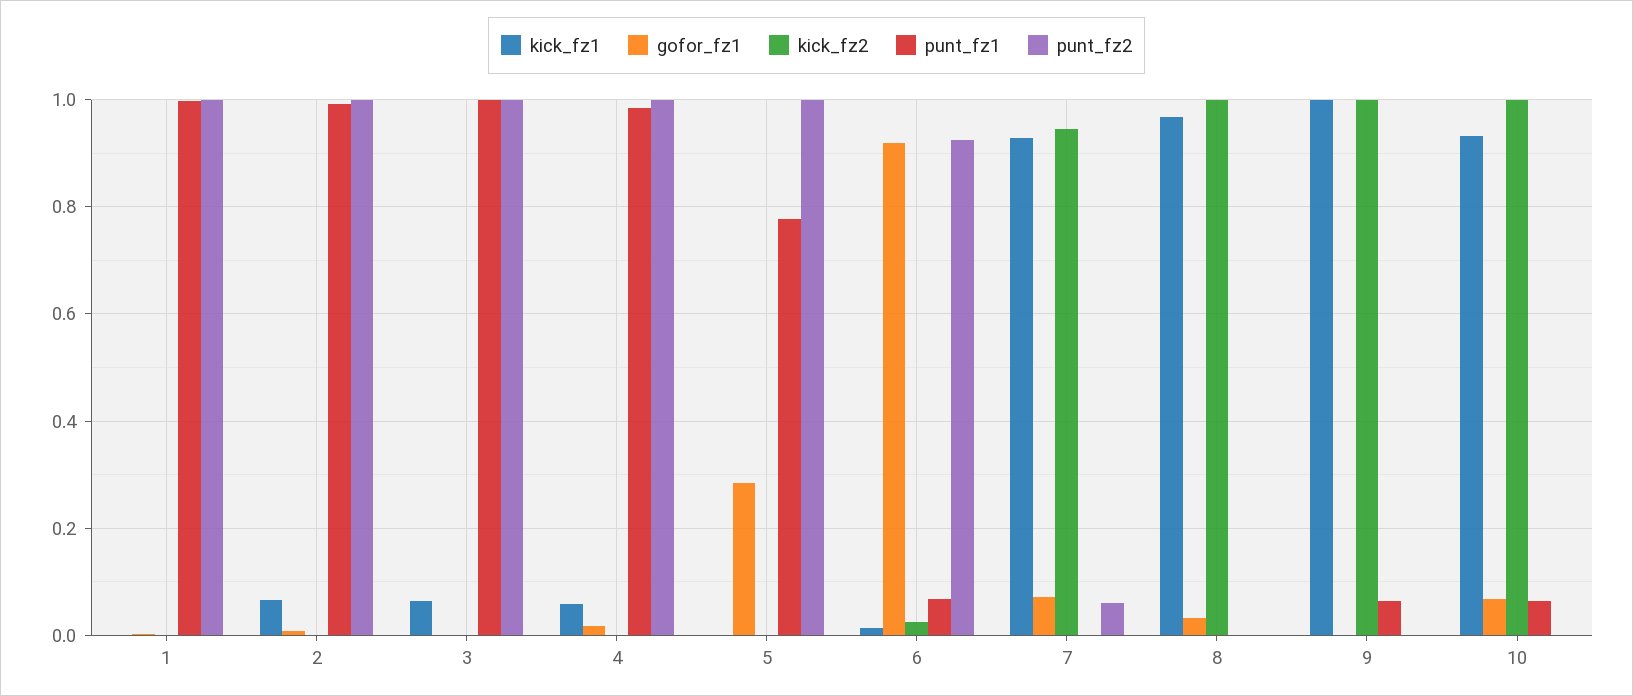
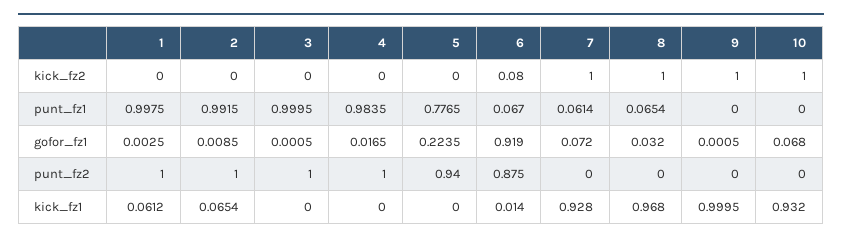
  {
    "kick_fz1": {
-     "1": 0,
+     "1": 0.0612,
      "2": 0.0654,
-     "3": 0.06,
+     "3": 0,
-     "4": 0.06,
+     "4": 0,
      "5": 0,
      "6": 0.014,
      "7": 0.928,
      "8": 0.968,
      "9": 0.9995,
      "10": 0.932
    },
    "gofor_fz1": {
      "1": 0.0025,
      "2": 0.0085,
      "3": 0.0005,
      "4": 0.0165,
-     "5": 0.28,
+     "5": 0.2235,
      "6": 0.919,
      "7": 0.072,
      "8": 0.032,
      "9": 0.0005,
      "10": 0.068
    },
    "kick_fz2": {
      "1": 0,
      "2": 0,
      "3": 0,
      "4": 0,
      "5": 0,
-     "6": 0.02,
+     "6": 0.08,
-     "7": 0.94,
+     "7": 1,
      "8": 1,
      "9": 1,
      "10": 1
    },
    "punt_fz1": {
      "1": 0.9975,
      "2": 0.9915,
      "3": 0.9995,
      "4": 0.9835,
      "5": 0.7765,
      "6": 0.067,
-     "7": 0,
+     "7": 0.0614,
-     "8": 0,
+     "8": 0.0654,
-     "9": 0.06,
+     "9": 0,
-     "10": 0.06
+     "10": 0
    },
    "punt_fz2": {
      "1": 1,
      "2": 1,
      "3": 1,
      "4": 1,
-     "5": 1,
+     "5": 0.94,
-     "6": 0.92,
+     "6": 0.875,
-     "7": 0.06,
+     "7": 0,
      "8": 0,
      "9": 0,
      "10": 0
    }
  }

